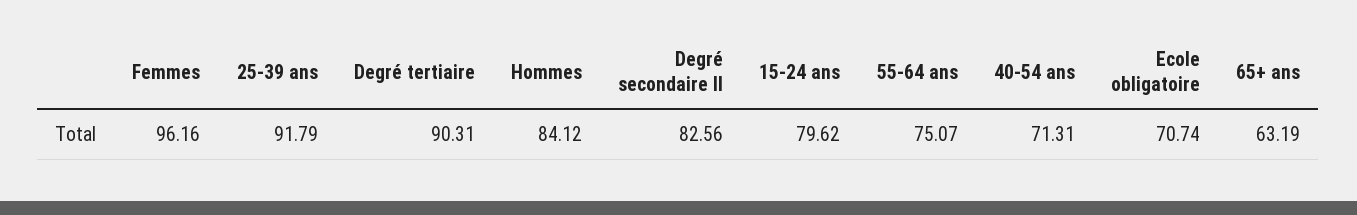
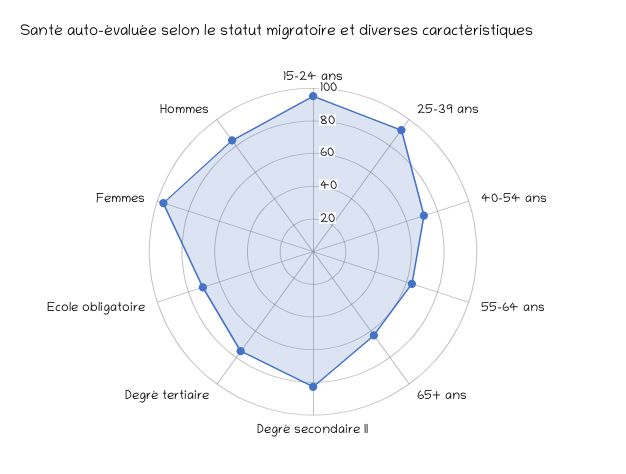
  {
    "Femmes": 96.16,
    "25-39 ans": 91.79,
-   "Degré tertiaire": 90.31,
+   "Degré tertiaire": 75,
    "Hommes": 84.12,
    "Degré secondaire II": 82.56,
-   "15-24 ans": 79.62,
+   "15-24 ans": 95,
-   "55-64 ans": 75.07,
+   "55-64 ans": 65,
    "40-54 ans": 71.31,
    "Ecole obligatoire": 70.74,
    "65+ ans": 63.19
  }

